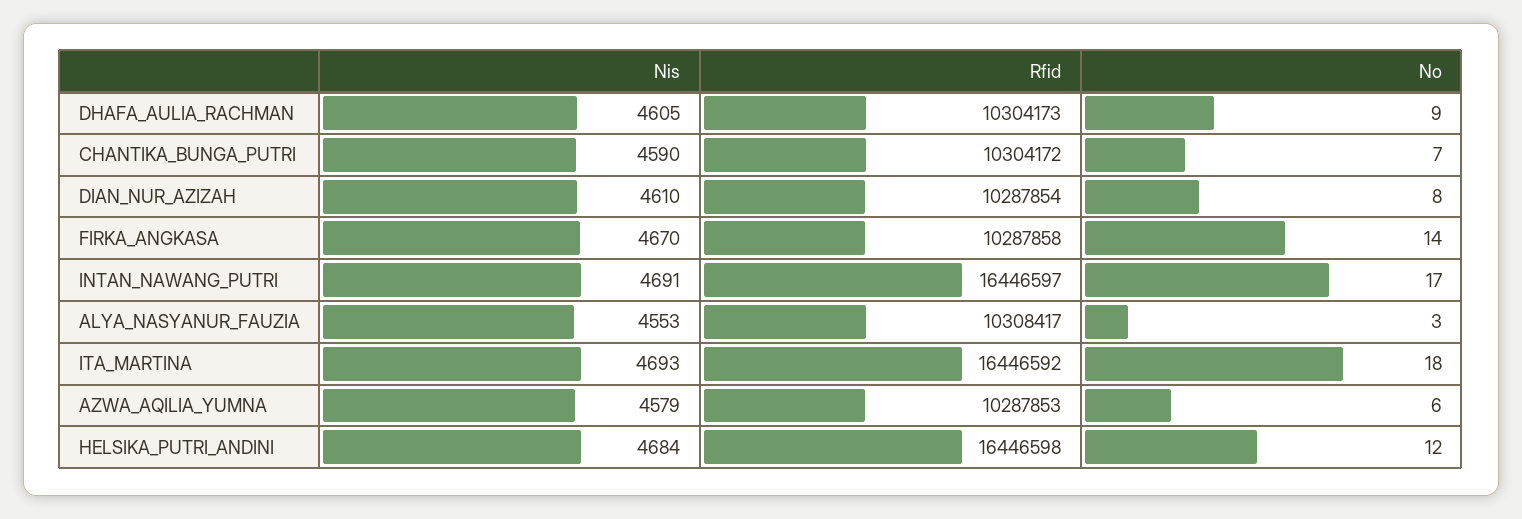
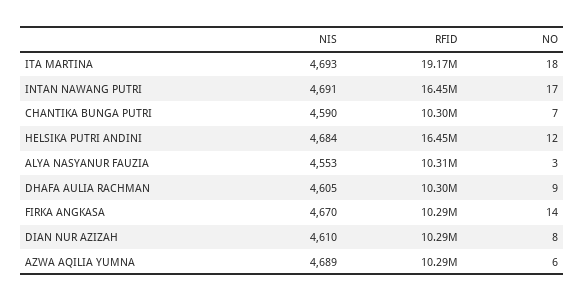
  {
    "Nis": {
      "DHAFA_AULIA_RACHMAN": 4605,
      "CHANTIKA_BUNGA_PUTRI": 4590,
      "DIAN_NUR_AZIZAH": 4610,
      "FIRKA_ANGKASA": 4670,
      "INTAN_NAWANG_PUTRI": 4691,
      "ALYA_NASYANUR_FAUZIA": 4553,
      "ITA_MARTINA": 4693,
-     "AZWA_AQILIA_YUMNA": 4579,
+     "AZWA_AQILIA_YUMNA": 4689,
      "HELSIKA_PUTRI_ANDINI": 4684
    },
    "Rfid": {
      "DHAFA_AULIA_RACHMAN": 10304173,
      "CHANTIKA_BUNGA_PUTRI": 10304172,
      "DIAN_NUR_AZIZAH": 10287854,
      "FIRKA_ANGKASA": 10287858,
      "INTAN_NAWANG_PUTRI": 16446597,
      "ALYA_NASYANUR_FAUZIA": 10308417,
-     "ITA_MARTINA": 16446592,
+     "ITA_MARTINA": 19170000,
      "AZWA_AQILIA_YUMNA": 10287853,
      "HELSIKA_PUTRI_ANDINI": 16446598
    },
    "No": {
      "DHAFA_AULIA_RACHMAN": 9,
      "CHANTIKA_BUNGA_PUTRI": 7,
      "DIAN_NUR_AZIZAH": 8,
      "FIRKA_ANGKASA": 14,
      "INTAN_NAWANG_PUTRI": 17,
      "ALYA_NASYANUR_FAUZIA": 3,
      "ITA_MARTINA": 18,
      "AZWA_AQILIA_YUMNA": 6,
      "HELSIKA_PUTRI_ANDINI": 12
    }
  }

